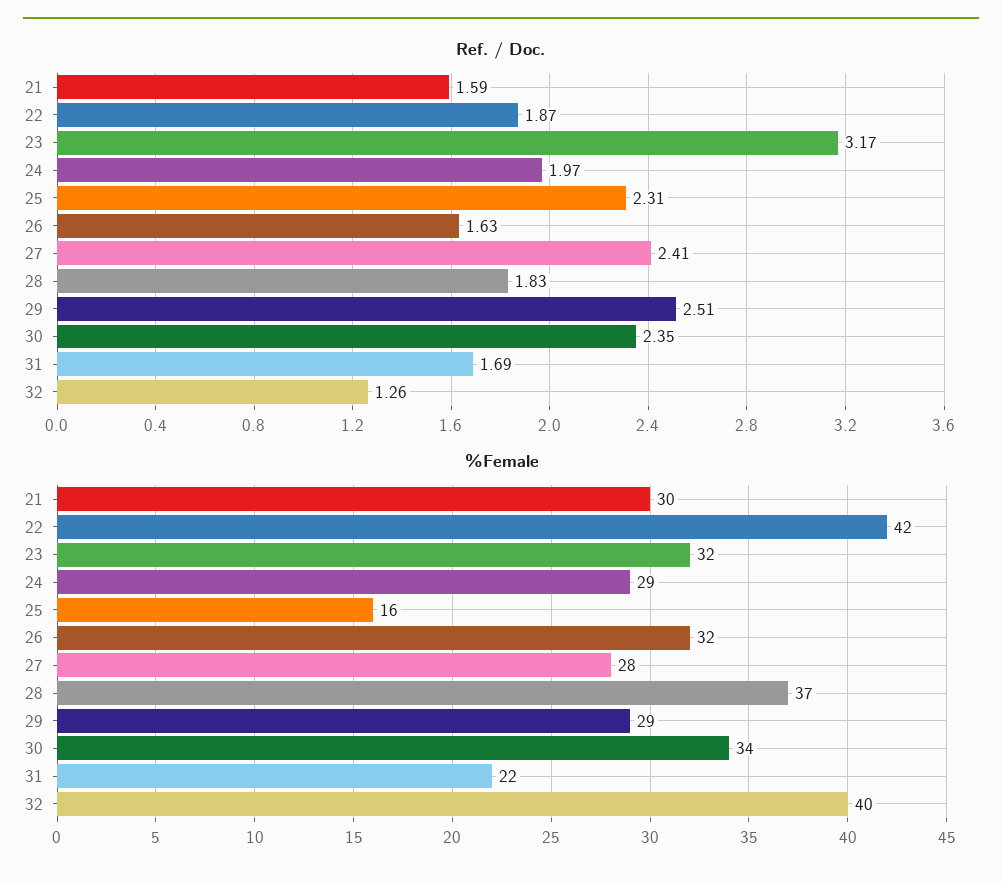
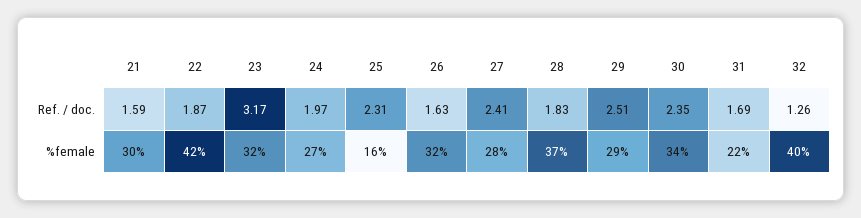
  {
    "Ref. / Doc.": {
      "21": 1.59,
      "22": 1.87,
      "23": 3.17,
      "24": 1.97,
      "25": 2.31,
      "26": 1.63,
      "27": 2.41,
      "28": 1.83,
      "29": 2.51,
      "30": 2.35,
      "31": 1.69,
      "32": 1.26
    },
    "%Female": {
      "21": 30,
      "22": 42,
      "23": 32,
-     "24": 29,
+     "24": 27,
      "25": 16,
      "26": 32,
      "27": 28,
      "28": 37,
      "29": 29,
      "30": 34,
      "31": 22,
      "32": 40
    }
  }

